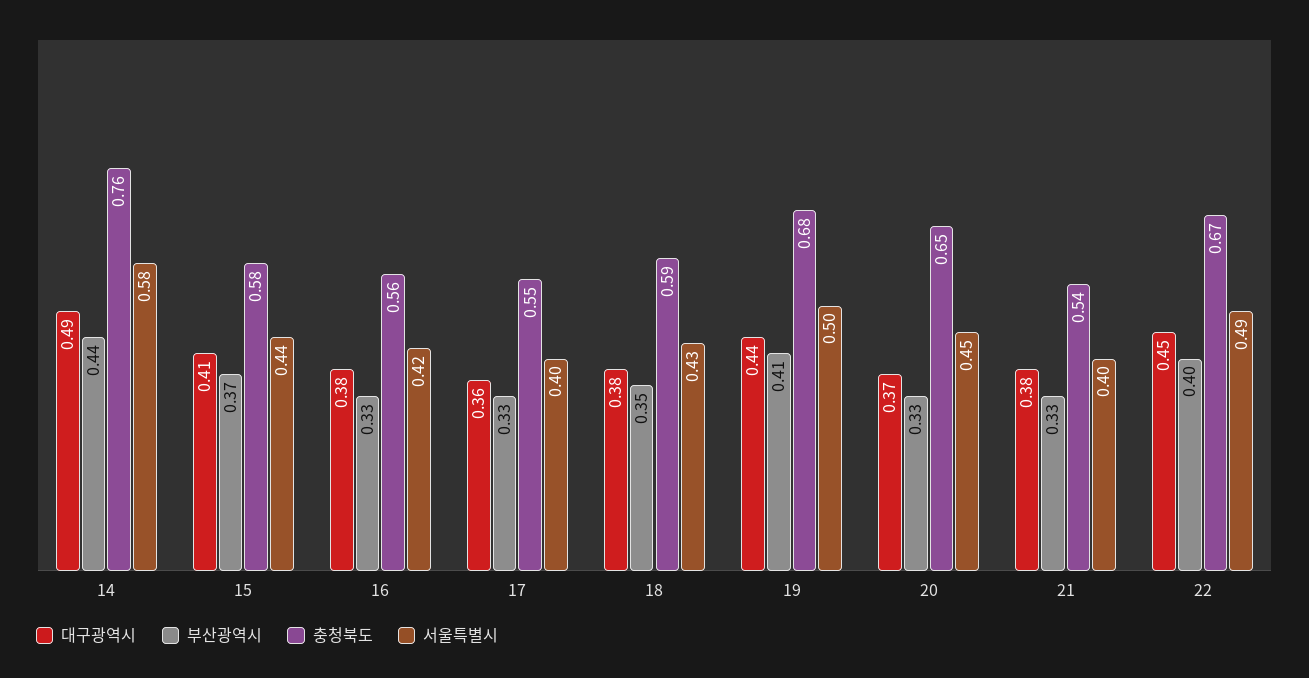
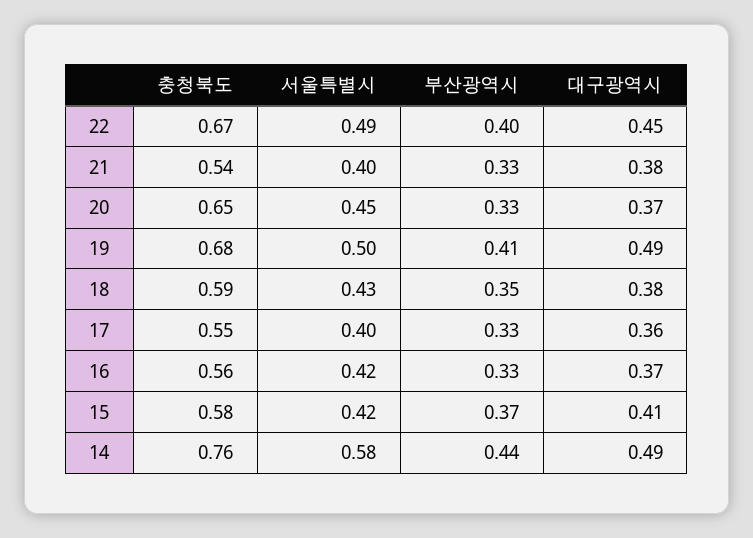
  {
    "대구광역시": {
      "14": 0.49,
      "15": 0.41,
-     "16": 0.38,
+     "16": 0.37,
      "17": 0.36,
      "18": 0.38,
-     "19": 0.44,
+     "19": 0.49,
      "20": 0.37,
      "21": 0.38,
      "22": 0.45
    },
    "부산광역시": {
      "14": 0.44,
      "15": 0.37,
      "16": 0.33,
      "17": 0.33,
      "18": 0.35,
      "19": 0.41,
      "20": 0.33,
      "21": 0.33,
      "22": 0.4
    },
    "충청북도": {
      "14": 0.76,
      "15": 0.58,
      "16": 0.56,
      "17": 0.55,
      "18": 0.59,
      "19": 0.68,
      "20": 0.65,
      "21": 0.54,
      "22": 0.67
    },
    "서울특별시": {
      "14": 0.58,
-     "15": 0.44,
+     "15": 0.42,
      "16": 0.42,
      "17": 0.4,
      "18": 0.43,
      "19": 0.5,
      "20": 0.45,
      "21": 0.4,
      "22": 0.49
    }
  }

